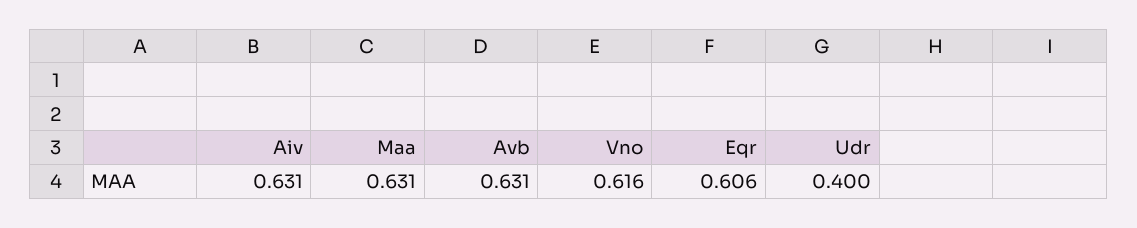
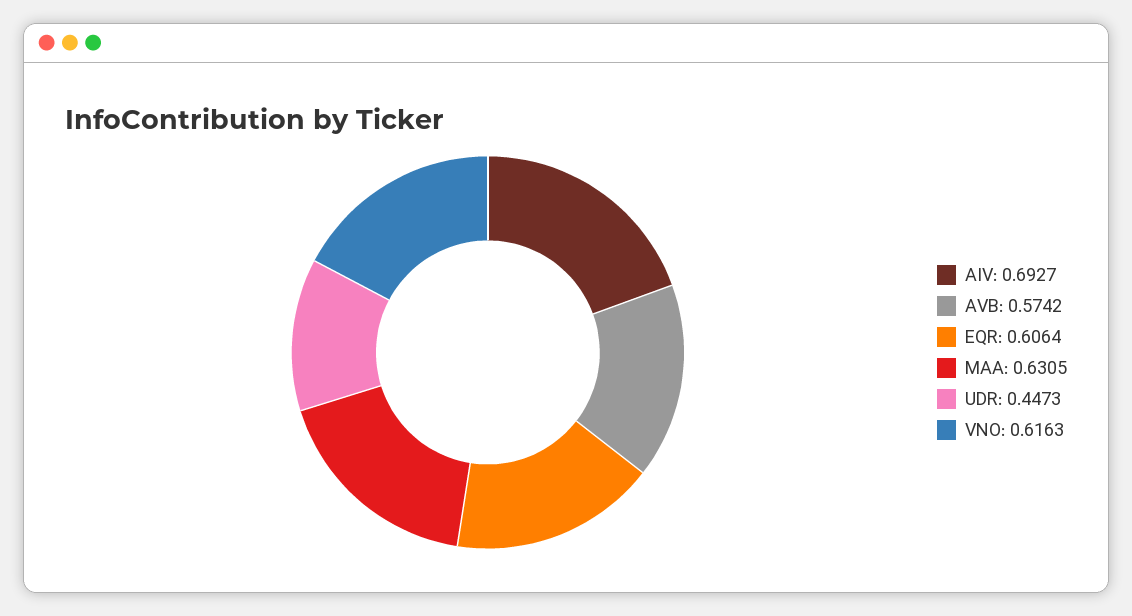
  {
-   "Aiv": 0.631,
+   "Aiv": 0.6927,
    "Maa": 0.6305,
-   "Avb": 0.631,
+   "Avb": 0.5742,
    "Vno": 0.6163,
    "Eqr": 0.6064,
-   "Udr": 0.4
+   "Udr": 0.4473
  }

